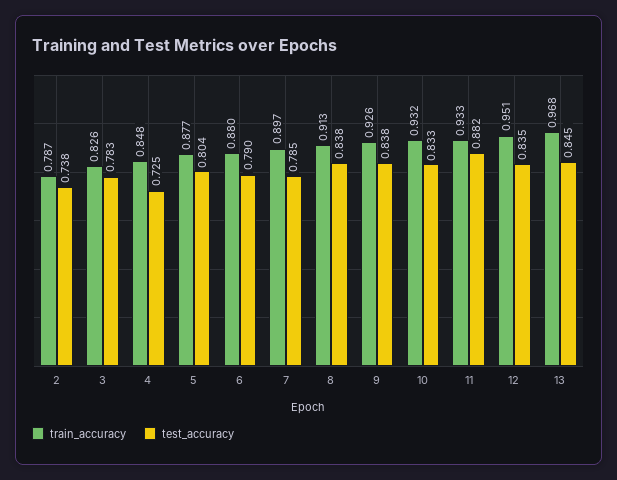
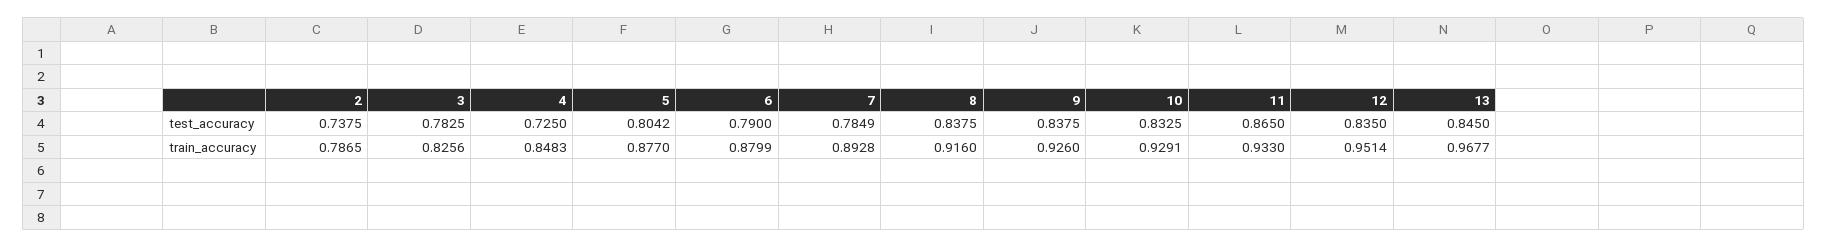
  {
    "train_accuracy": {
      "2": 0.7865,
      "3": 0.8256,
      "4": 0.8483,
      "5": 0.877,
      "6": 0.8799,
-     "7": 0.897,
+     "7": 0.8928,
-     "8": 0.913,
+     "8": 0.916,
      "9": 0.926,
-     "10": 0.932,
+     "10": 0.9291,
      "11": 0.933,
      "12": 0.9514,
      "13": 0.9677
    },
    "test_accuracy": {
      "2": 0.7375,
      "3": 0.7825,
      "4": 0.725,
      "5": 0.8042,
      "6": 0.79,
      "7": 0.7849,
      "8": 0.8375,
      "9": 0.8375,
      "10": 0.8325,
-     "11": 0.882,
+     "11": 0.865,
      "12": 0.835,
      "13": 0.845
    }
  }

